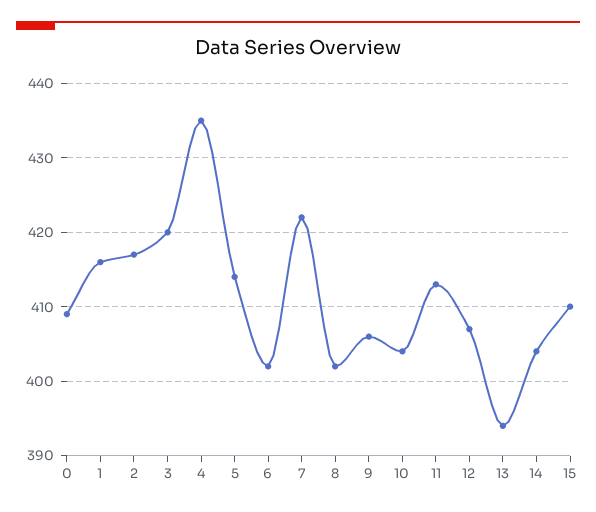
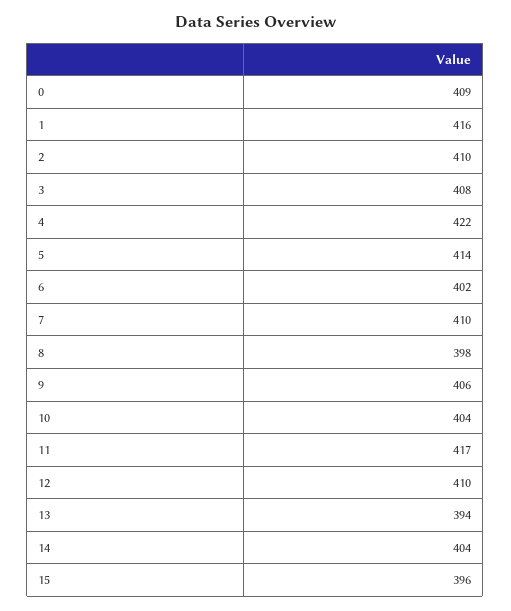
  {
    "0": 409,
    "1": 416,
-   "2": 417,
+   "2": 410,
-   "3": 420,
+   "3": 408,
-   "4": 435,
+   "4": 422,
    "5": 414,
    "6": 402,
-   "7": 422,
+   "7": 410,
-   "8": 402,
+   "8": 398,
    "9": 406,
    "10": 404,
-   "11": 413,
+   "11": 417,
-   "12": 407,
+   "12": 410,
    "13": 394,
    "14": 404,
-   "15": 410
+   "15": 396
  }

